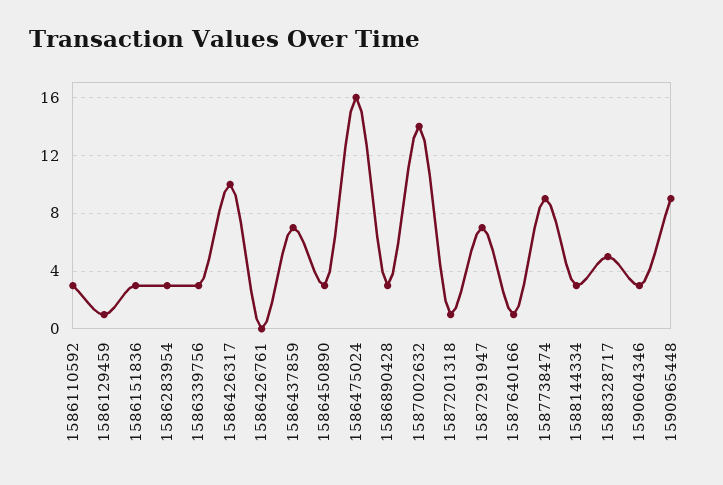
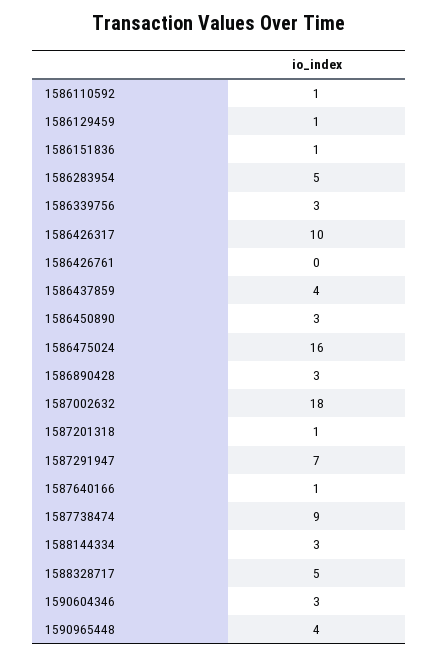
  {
-   "1586110592": 3,
+   "1586110592": 1,
    "1586129459": 1,
-   "1586151836": 3,
+   "1586151836": 1,
-   "1586283954": 3,
+   "1586283954": 5,
    "1586339756": 3,
    "1586426317": 10,
    "1586426761": 0,
-   "1586437859": 7,
+   "1586437859": 4,
    "1586450890": 3,
    "1586475024": 16,
    "1586890428": 3,
-   "1587002632": 14,
+   "1587002632": 18,
    "1587201318": 1,
    "1587291947": 7,
    "1587640166": 1,
    "1587738474": 9,
    "1588144334": 3,
    "1588328717": 5,
    "1590604346": 3,
-   "1590965448": 9
+   "1590965448": 4
  }

